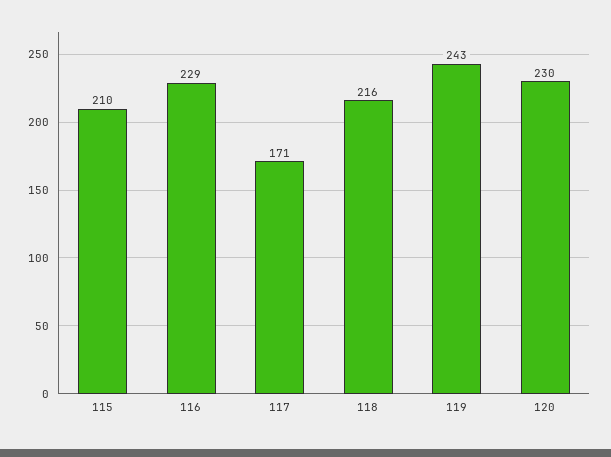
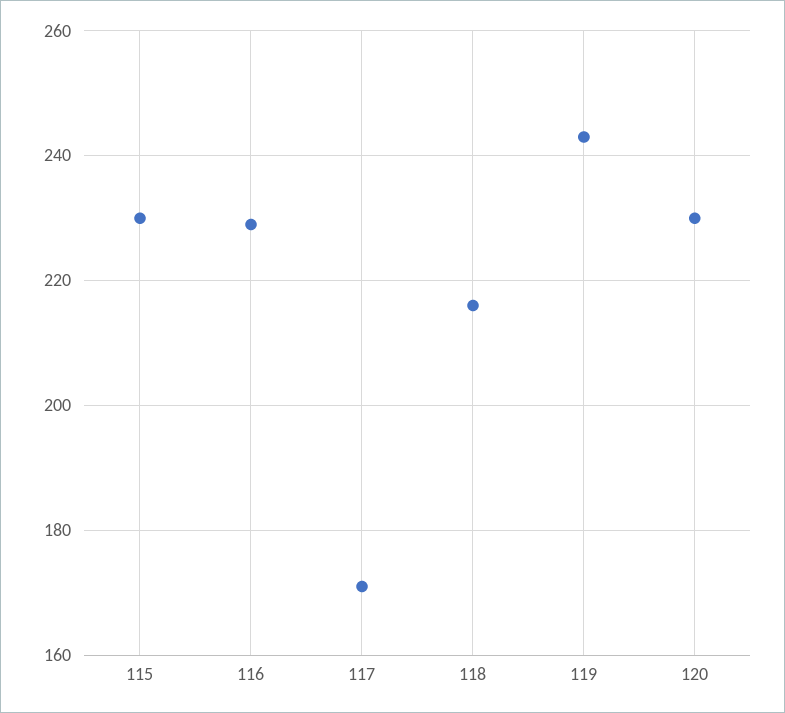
  {
-   "115": 210,
+   "115": 230,
    "116": 229,
    "117": 171,
    "118": 216,
    "119": 243,
    "120": 230
  }

